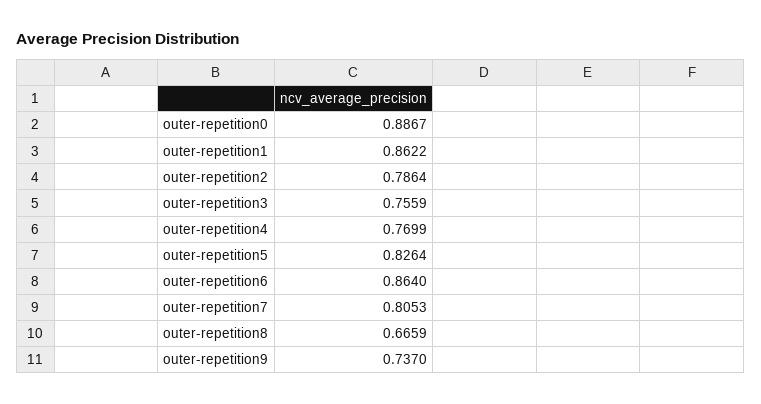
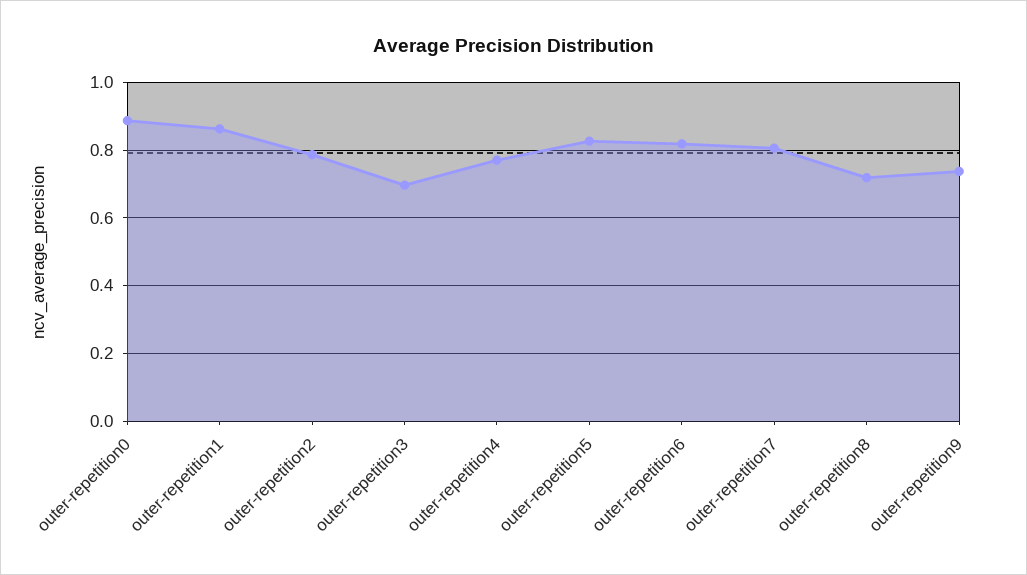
  {
    "outer-repetition0": 0.8867,
    "outer-repetition1": 0.8622,
    "outer-repetition2": 0.7864,
-   "outer-repetition3": 0.7559,
+   "outer-repetition3": 0.7,
    "outer-repetition4": 0.7699,
    "outer-repetition5": 0.8264,
-   "outer-repetition6": 0.864,
+   "outer-repetition6": 0.82,
    "outer-repetition7": 0.8053,
-   "outer-repetition8": 0.6659,
+   "outer-repetition8": 0.72,
    "outer-repetition9": 0.737
  }

